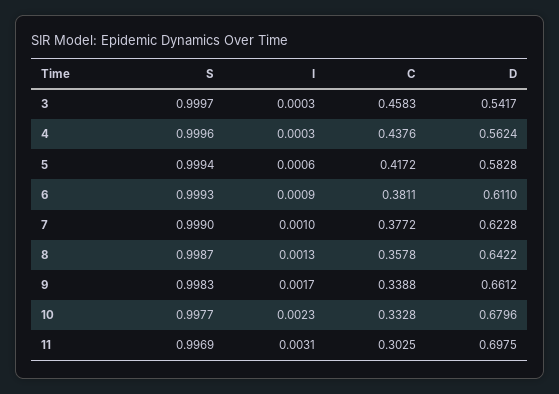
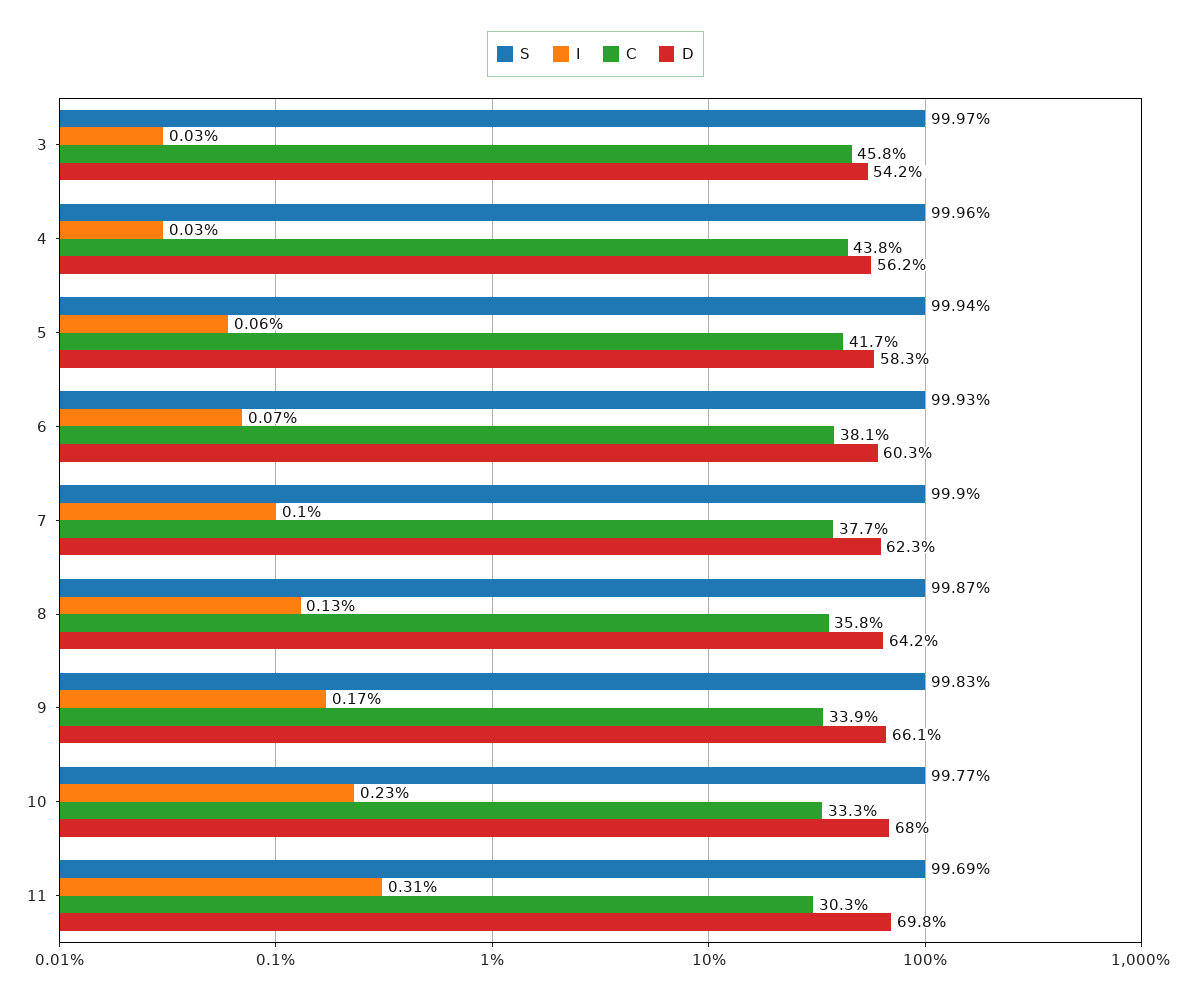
  {
    "S": {
      "3": 0.9997,
      "4": 0.9996,
      "5": 0.9994,
      "6": 0.9993,
      "7": 0.999,
      "8": 0.9987,
      "9": 0.9983,
      "10": 0.9977,
      "11": 0.9969
    },
    "I": {
      "3": 0.0003,
      "4": 0.0003,
      "5": 0.0006,
-     "6": 0.0009,
+     "6": 0.0007,
      "7": 0.001,
      "8": 0.0013,
      "9": 0.0017,
      "10": 0.0023,
      "11": 0.0031
    },
    "C": {
      "3": 0.4583,
      "4": 0.4376,
      "5": 0.4172,
      "6": 0.3811,
      "7": 0.3772,
      "8": 0.3578,
      "9": 0.3388,
      "10": 0.3328,
      "11": 0.3025
    },
    "D": {
      "3": 0.5417,
      "4": 0.5624,
      "5": 0.5828,
-     "6": 0.611,
+     "6": 0.603,
      "7": 0.6228,
      "8": 0.6422,
      "9": 0.6612,
      "10": 0.6796,
      "11": 0.6975
    }
  }

